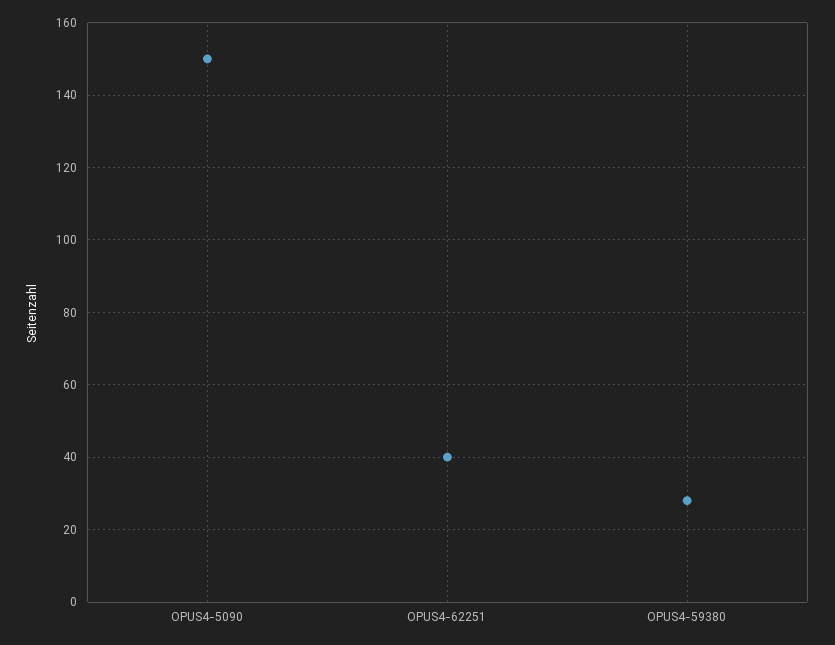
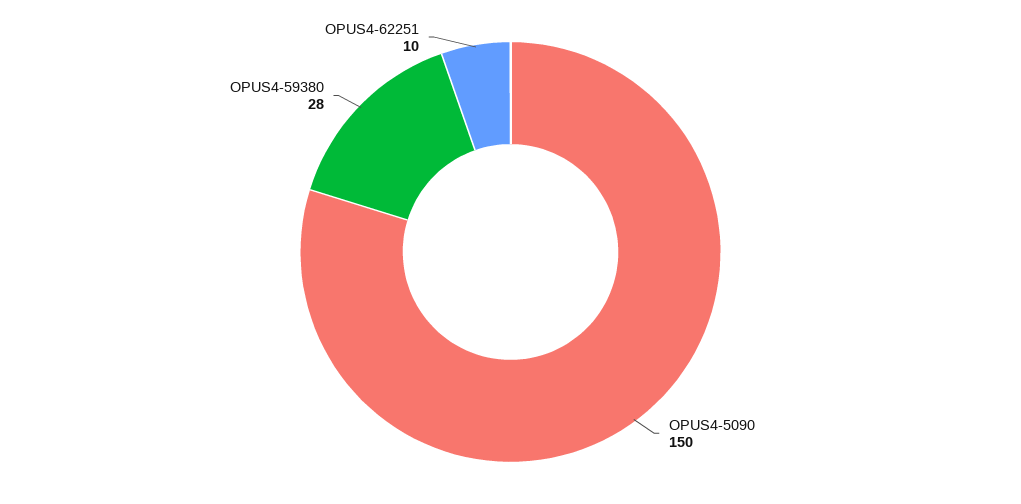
  {
    "OPUS4-5090": 150,
-   "OPUS4-62251": 40,
+   "OPUS4-62251": 10,
    "OPUS4-59380": 28
  }

